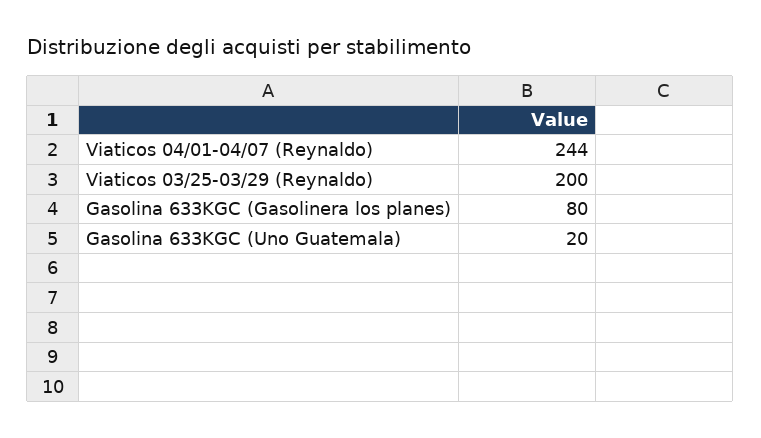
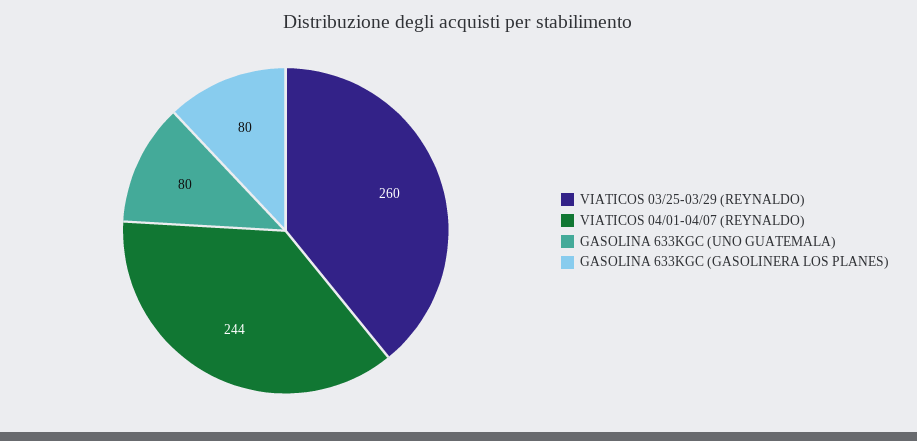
  {
    "Viaticos 04/01-04/07 (Reynaldo)": 244,
-   "Viaticos 03/25-03/29 (Reynaldo)": 200,
+   "Viaticos 03/25-03/29 (Reynaldo)": 260,
    "Gasolina 633KGC (Gasolinera los planes)": 80,
-   "Gasolina 633KGC (Uno Guatemala)": 20
+   "Gasolina 633KGC (Uno Guatemala)": 80
  }

